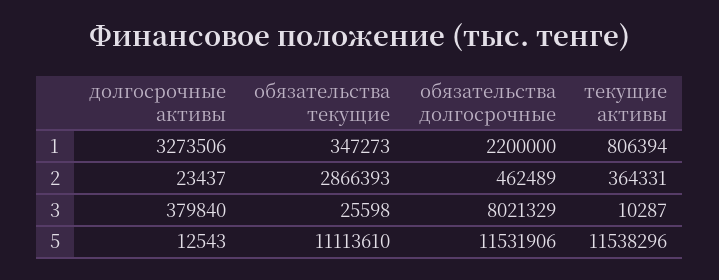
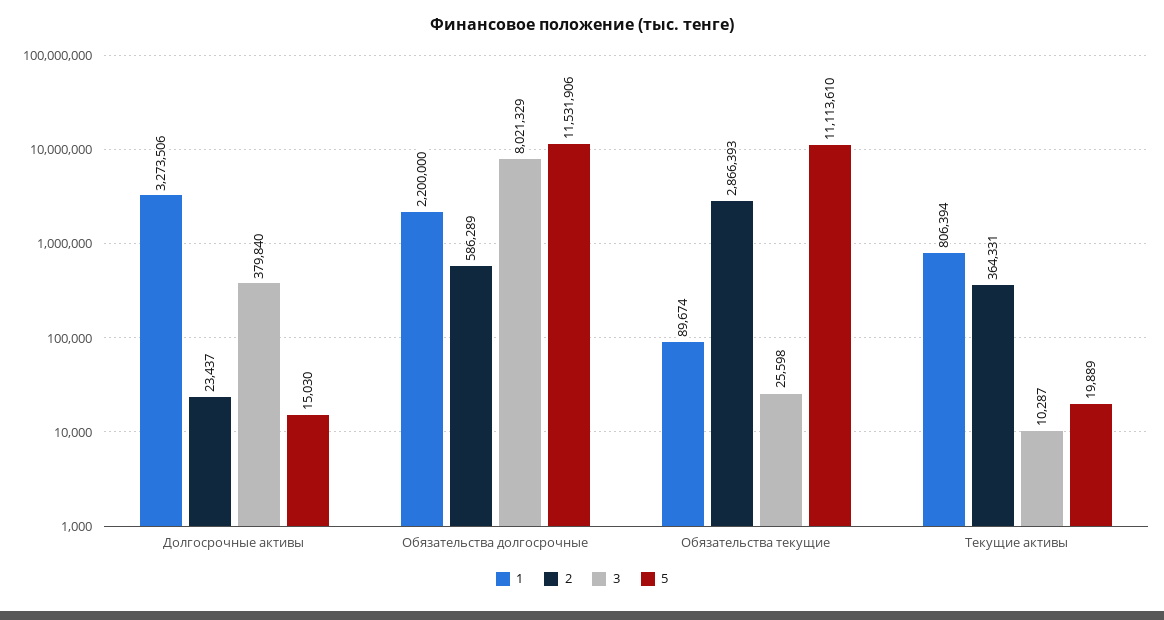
  {
    "1": {
      "долгосрочные активы": 3273506,
-     "обязательства текущие": 347273,
+     "обязательства текущие": 89674,
      "обязательства долгосрочные": 2200000,
      "текущие активы": 806394
    },
    "2": {
      "долгосрочные активы": 23437,
      "обязательства текущие": 2866393,
-     "обязательства долгосрочные": 462489,
+     "обязательства долгосрочные": 586289,
      "текущие активы": 364331
    },
    "3": {
      "долгосрочные активы": 379840,
      "обязательства текущие": 25598,
      "обязательства долгосрочные": 8021329,
      "текущие активы": 10287
    },
    "5": {
-     "долгосрочные активы": 12543,
+     "долгосрочные активы": 15030,
      "обязательства текущие": 11113610,
      "обязательства долгосрочные": 11531906,
-     "текущие активы": 11538296
+     "текущие активы": 19889
    }
  }

